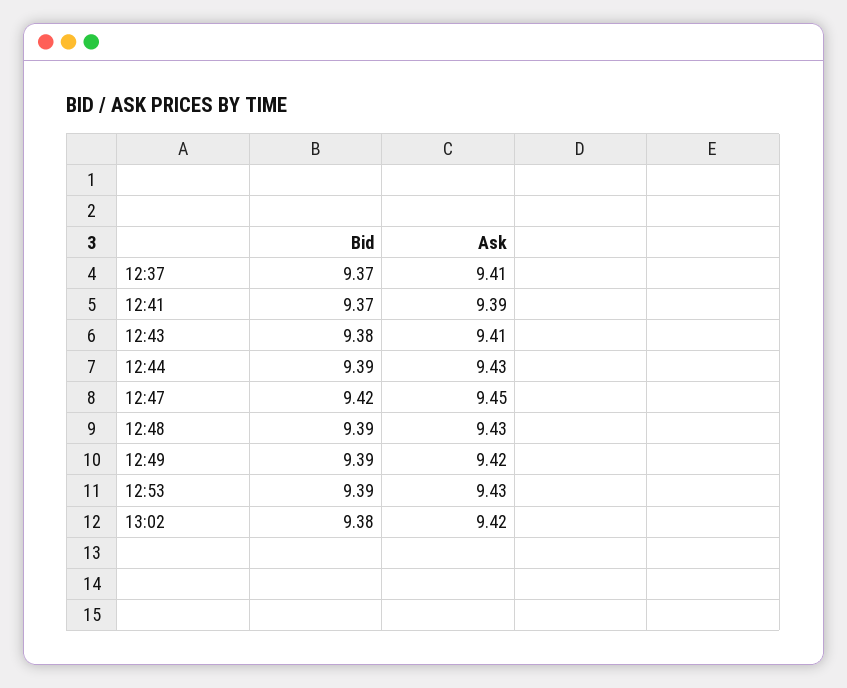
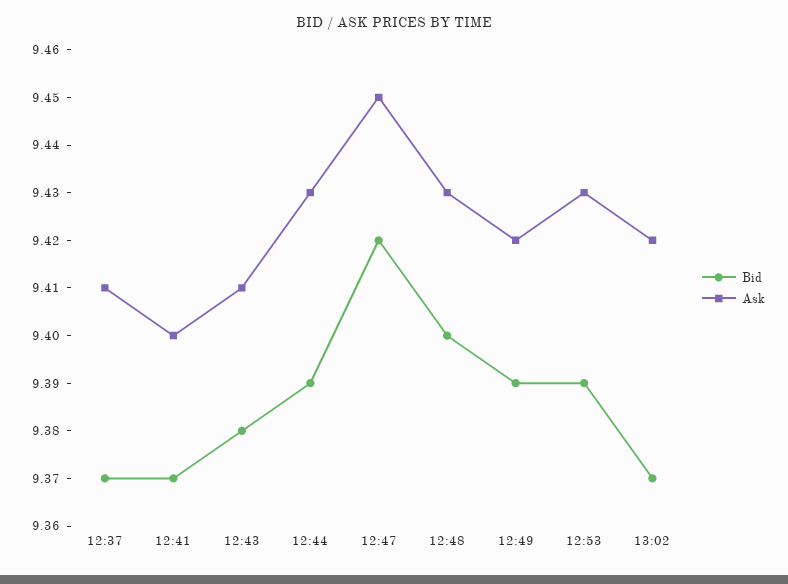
  {
    "Bid": {
      "12:37": 9.37,
      "12:41": 9.37,
      "12:43": 9.38,
      "12:44": 9.39,
      "12:47": 9.42,
-     "12:48": 9.39,
+     "12:48": 9.4,
      "12:49": 9.39,
      "12:53": 9.39,
-     "13:02": 9.38
+     "13:02": 9.37
    },
    "Ask": {
      "12:37": 9.41,
-     "12:41": 9.39,
+     "12:41": 9.4,
      "12:43": 9.41,
      "12:44": 9.43,
      "12:47": 9.45,
      "12:48": 9.43,
      "12:49": 9.42,
      "12:53": 9.43,
      "13:02": 9.42
    }
  }

